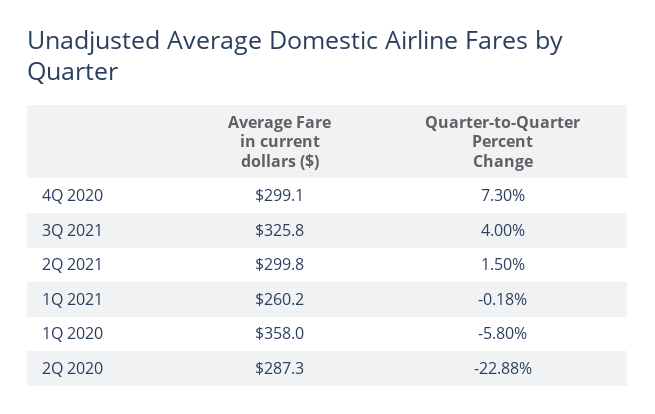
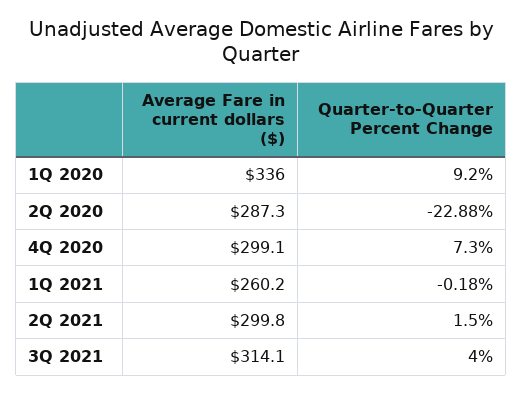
  {
    "Average Fare in current dollars ($)": {
      "4Q 2020": 299.1,
-     "3Q 2021": 325.8,
+     "3Q 2021": 314.1,
      "2Q 2021": 299.8,
      "1Q 2021": 260.2,
-     "1Q 2020": 358,
+     "1Q 2020": 336,
      "2Q 2020": 287.3
    },
    "Quarter-to-Quarter Percent Change": {
      "4Q 2020": 7.3,
      "3Q 2021": 4,
      "2Q 2021": 1.5,
      "1Q 2021": -0.18,
-     "1Q 2020": -5.8,
+     "1Q 2020": 9.2,
      "2Q 2020": -22.88
    }
  }

